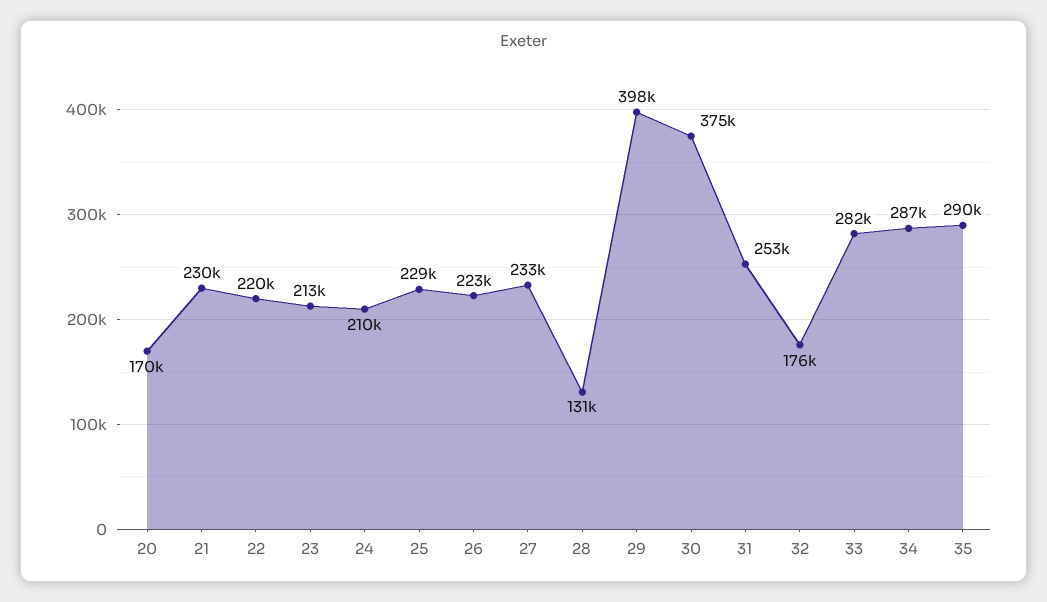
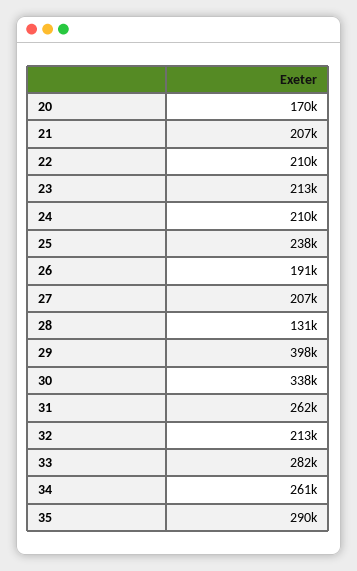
  {
    "20": 170000,
-   "21": 230000,
+   "21": 207000,
-   "22": 220000,
+   "22": 210000,
    "23": 213000,
    "24": 210000,
-   "25": 229000,
+   "25": 238000,
-   "26": 223000,
+   "26": 191000,
-   "27": 233000,
+   "27": 207000,
    "28": 131000,
    "29": 398000,
-   "30": 375000,
+   "30": 338000,
-   "31": 253000,
+   "31": 262000,
-   "32": 176000,
+   "32": 213000,
    "33": 282000,
-   "34": 287000,
+   "34": 261000,
    "35": 290000
  }

